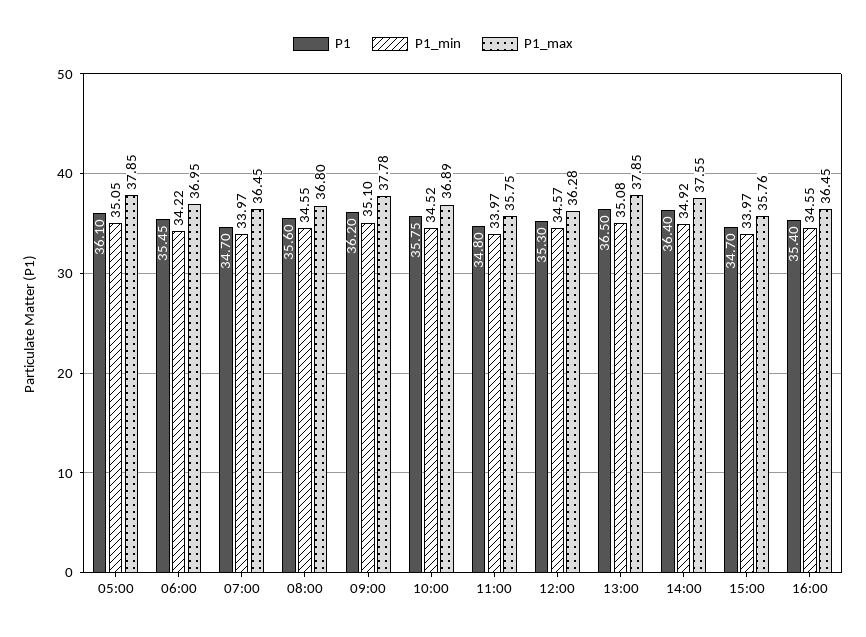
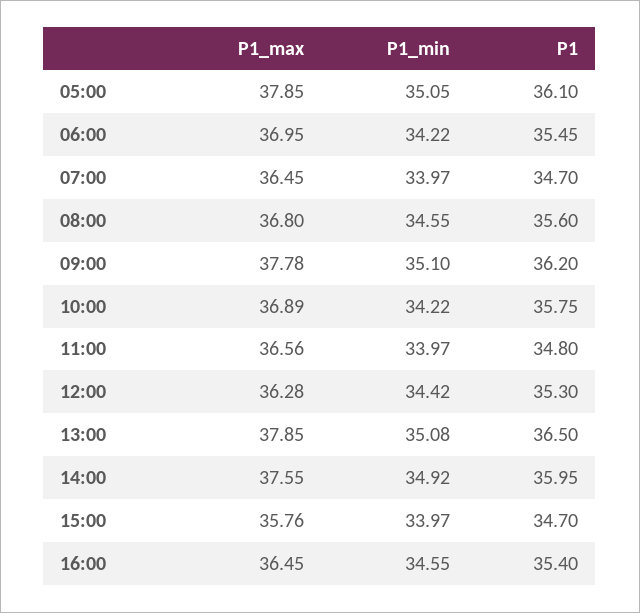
  {
    "P1": {
      "05:00": 36.1,
      "06:00": 35.45,
      "07:00": 34.7,
      "08:00": 35.6,
      "09:00": 36.2,
      "10:00": 35.75,
      "11:00": 34.8,
      "12:00": 35.3,
      "13:00": 36.5,
-     "14:00": 36.4,
+     "14:00": 35.95,
      "15:00": 34.7,
      "16:00": 35.4
    },
    "P1_min": {
      "05:00": 35.05,
      "06:00": 34.22,
      "07:00": 33.97,
      "08:00": 34.55,
      "09:00": 35.1,
-     "10:00": 34.52,
+     "10:00": 34.22,
      "11:00": 33.97,
-     "12:00": 34.57,
+     "12:00": 34.42,
      "13:00": 35.08,
      "14:00": 34.92,
      "15:00": 33.97,
      "16:00": 34.55
    },
    "P1_max": {
      "05:00": 37.85,
      "06:00": 36.95,
      "07:00": 36.45,
      "08:00": 36.8,
      "09:00": 37.78,
      "10:00": 36.89,
-     "11:00": 35.75,
+     "11:00": 36.56,
      "12:00": 36.28,
      "13:00": 37.85,
      "14:00": 37.55,
      "15:00": 35.76,
      "16:00": 36.45
    }
  }

